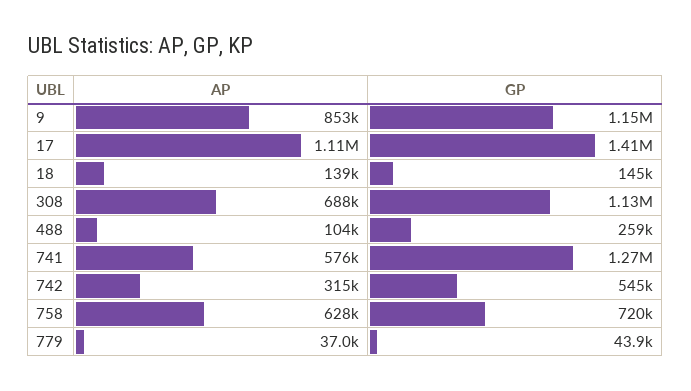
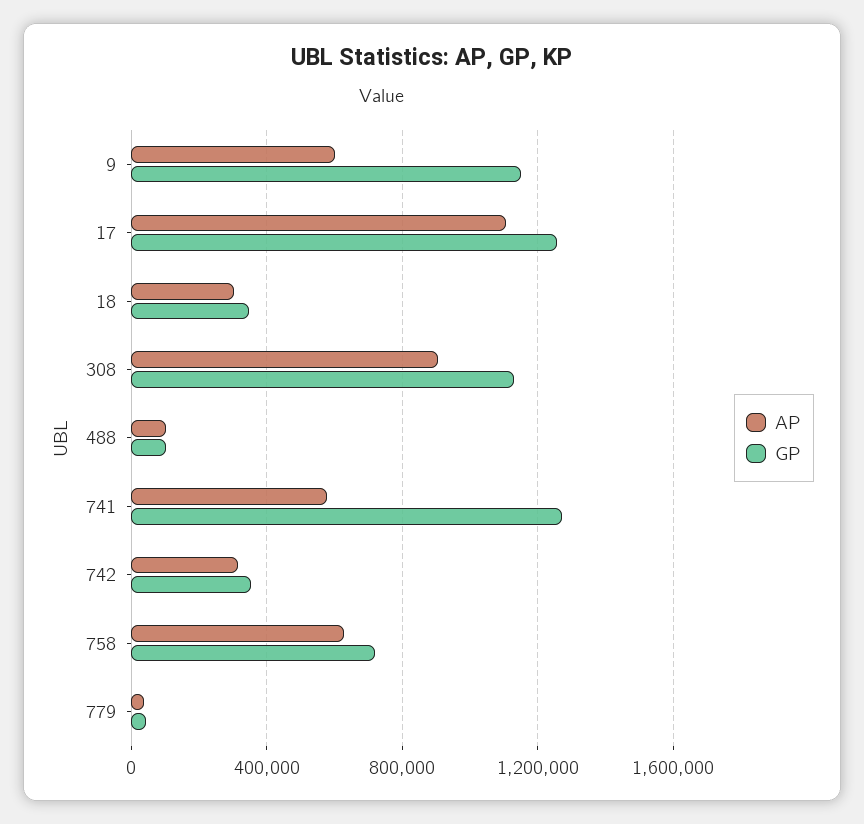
  {
    "AP": {
-     "9": 853000,
+     "9": 600000,
      "17": 1110000,
-     "18": 139000,
+     "18": 300000,
-     "308": 688000,
+     "308": 900000,
      "488": 104000,
      "741": 576000,
      "742": 315000,
      "758": 628000,
      "779": 37000
    },
    "GP": {
      "9": 1150000,
-     "17": 1410000,
+     "17": 1250000,
-     "18": 145000,
+     "18": 350000,
      "308": 1130000,
-     "488": 259000,
+     "488": 100000,
      "741": 1270000,
-     "742": 545000,
+     "742": 350000,
      "758": 720000,
      "779": 43900
    }
  }

